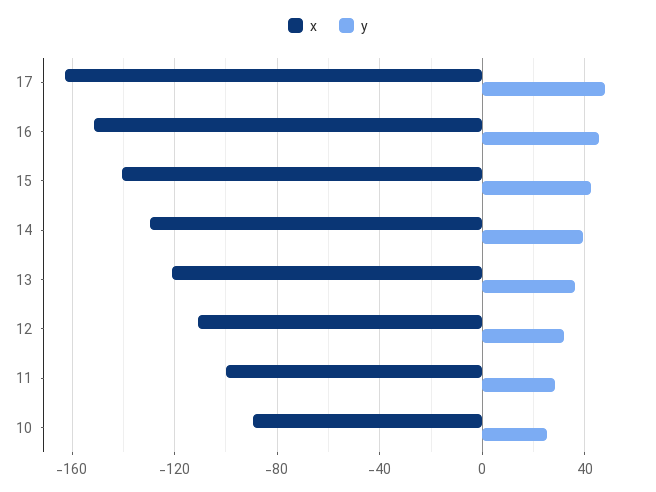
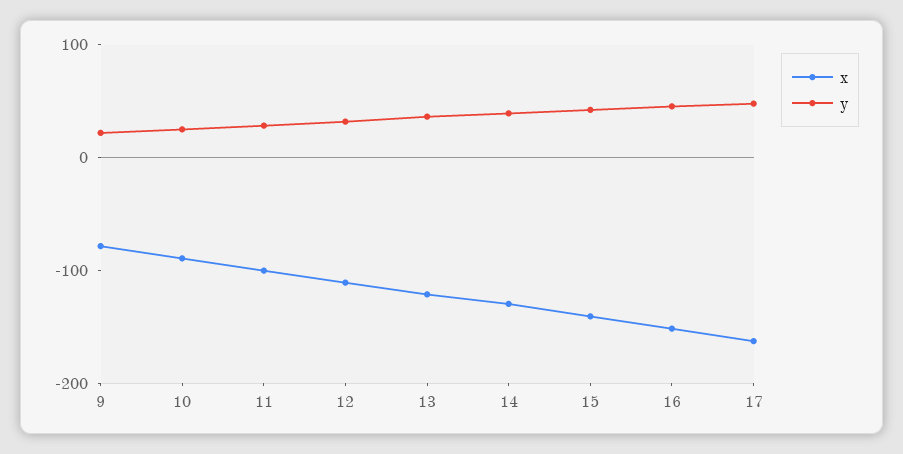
  {
    "x": {
      "17": -165,
      "16": -150,
      "15": -140,
      "14": -130,
      "13": -120,
      "12": -110,
      "11": -100,
-     "10": -90
+     "10": -90,
+     "9": -80
    },
    "y": {
      "17": 50,
      "16": 45,
      "15": 40,
      "14": 40,
      "13": 35,
      "12": 30,
      "11": 30,
-     "10": 25
+     "10": 25,
+     "9": 20
    }
  }

